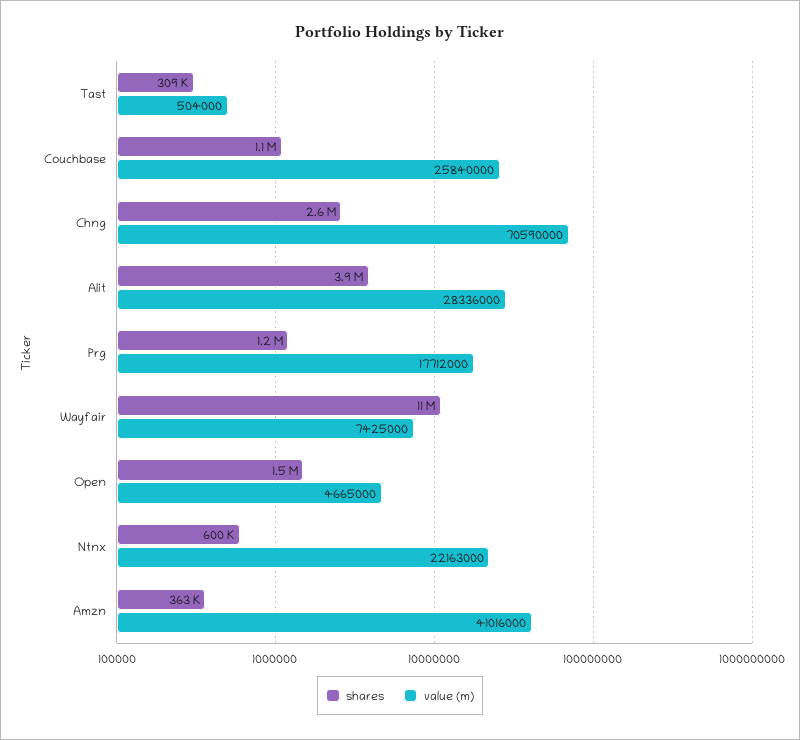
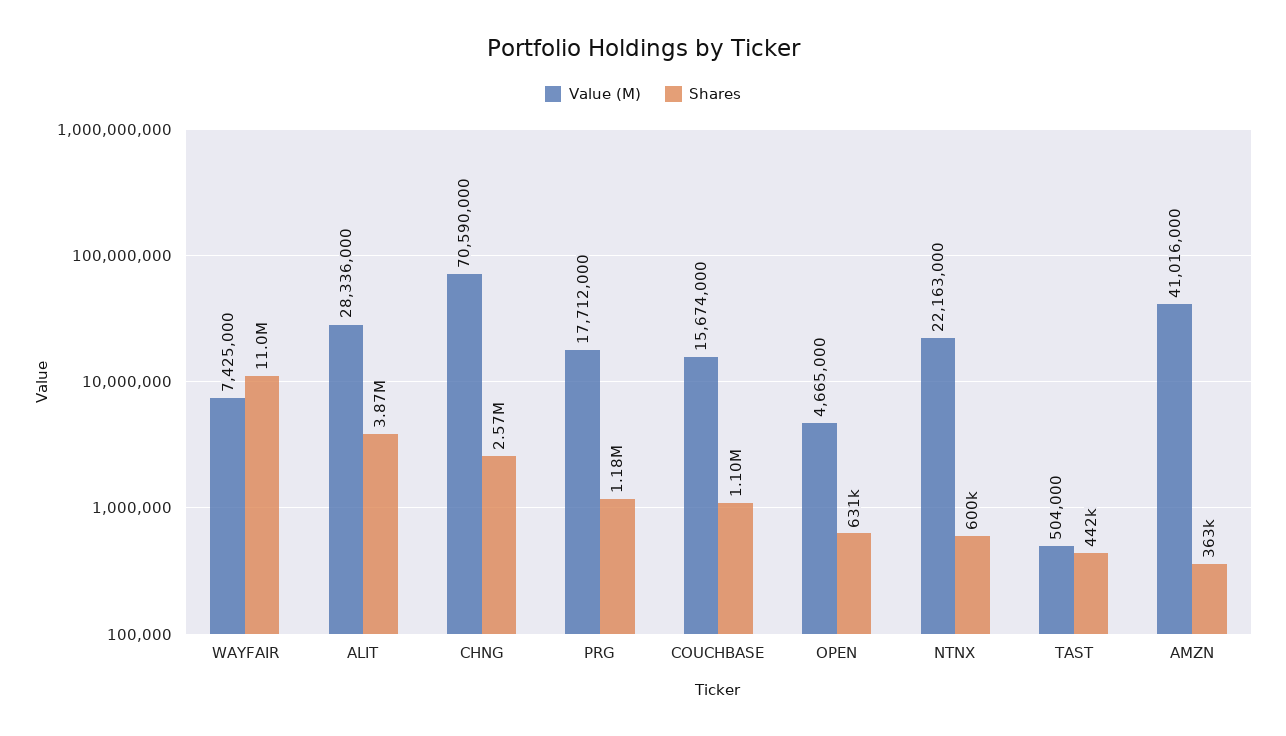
  {
    "shares": {
-     "Tast": 309000,
+     "Tast": 442000,
      "Couchbase": 1100000,
      "Chng": 2570000,
      "Alit": 3870000,
      "Prg": 1180000,
      "Wayfair": 11000000,
-     "Open": 1500000,
+     "Open": 631000,
      "Ntnx": 600000,
      "Amzn": 363000
    },
    "value (m)": {
      "Tast": 504000,
-     "Couchbase": 25840000,
+     "Couchbase": 15674000,
      "Chng": 70590000,
      "Alit": 28336000,
      "Prg": 17712000,
      "Wayfair": 7425000,
      "Open": 4665000,
      "Ntnx": 22163000,
      "Amzn": 41016000
    }
  }

